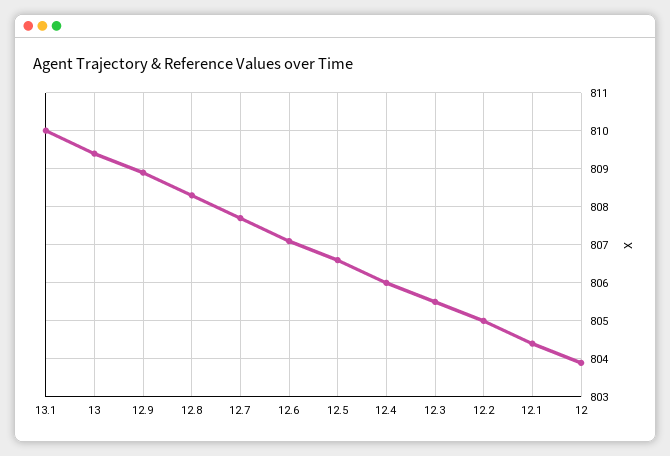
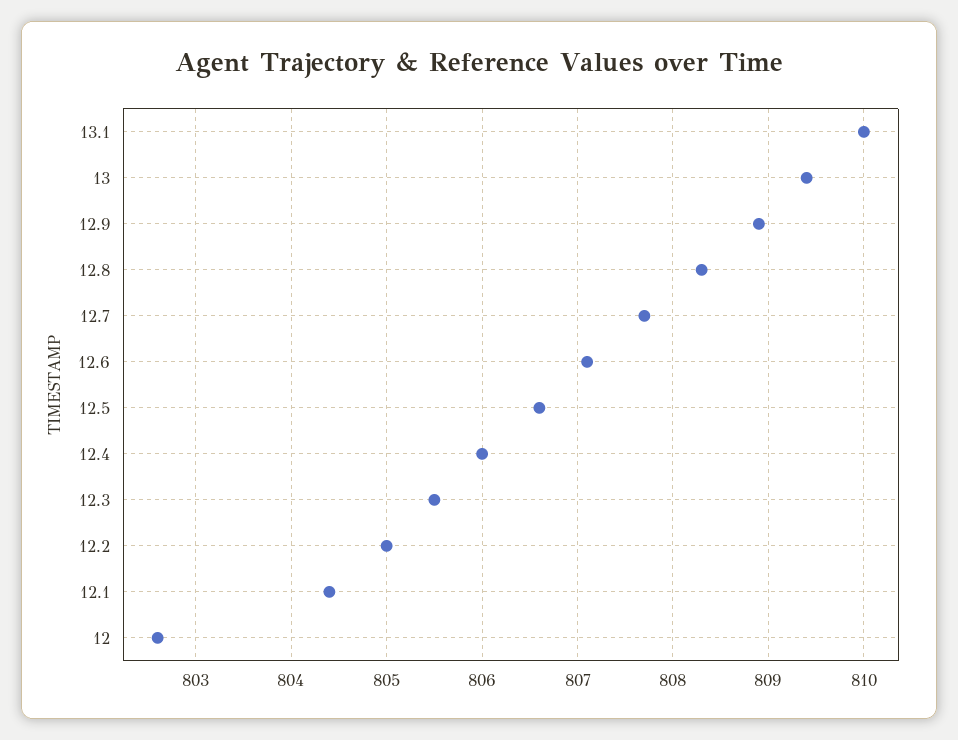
  {
    "13.1": 810,
    "13": 809.4,
    "12.9": 808.9,
    "12.8": 808.3,
    "12.7": 807.7,
    "12.6": 807.1,
    "12.5": 806.6,
    "12.4": 806,
    "12.3": 805.5,
    "12.2": 805,
    "12.1": 804.4,
-   "12": 804
+   "12": 802.6
  }

